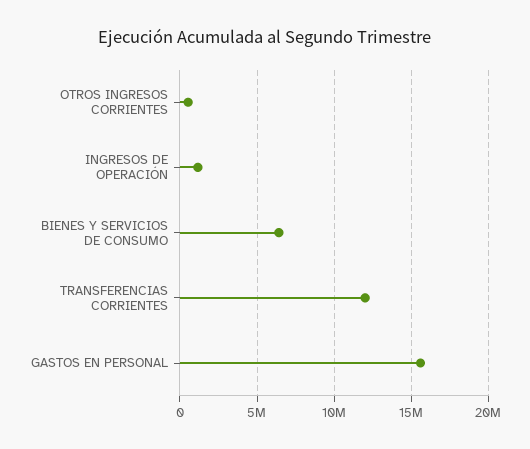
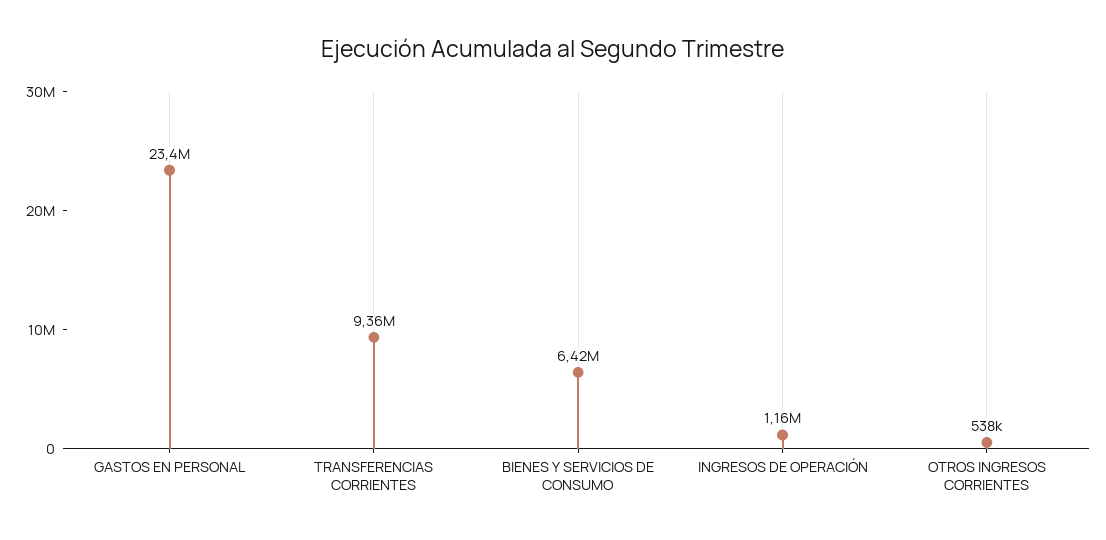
  {
    "OTROS INGRESOS CORRIENTES": 538000,
    "INGRESOS DE OPERACIÓN": 1160000,
    "BIENES Y SERVICIOS DE CONSUMO": 6420000,
-   "TRANSFERENCIAS CORRIENTES": 12000000,
+   "TRANSFERENCIAS CORRIENTES": 9360000,
-   "GASTOS EN PERSONAL": 15500000
+   "GASTOS EN PERSONAL": 23400000
  }

